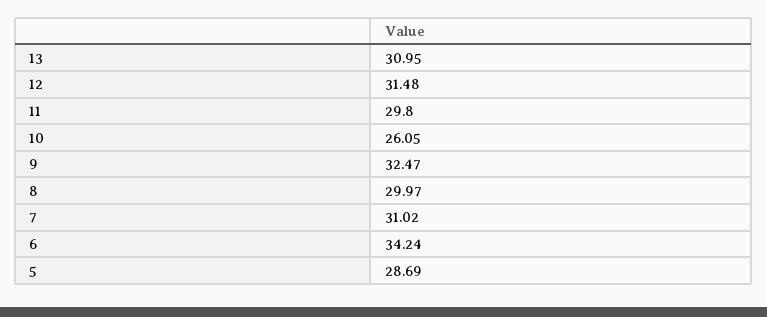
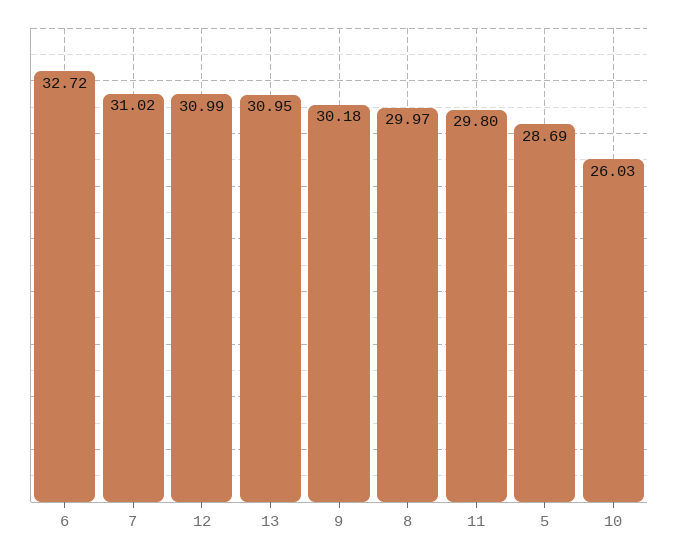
  {
    "13": 30.95,
-   "12": 31.48,
+   "12": 30.99,
    "11": 29.8,
-   "10": 26.05,
+   "10": 26.03,
-   "9": 32.47,
+   "9": 30.18,
    "8": 29.97,
    "7": 31.02,
-   "6": 34.24,
+   "6": 32.72,
    "5": 28.69
  }

